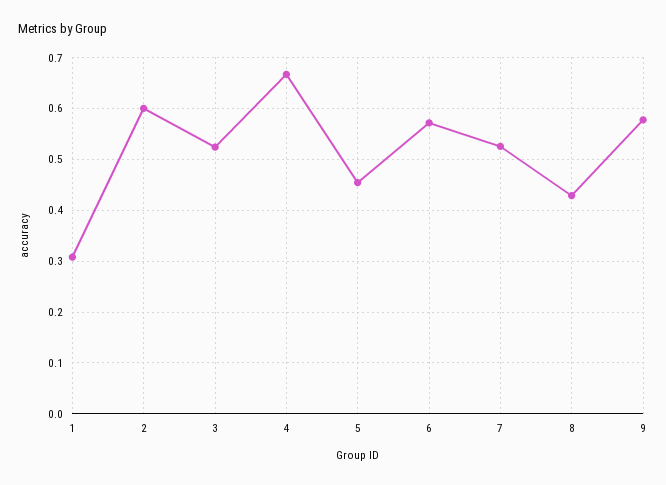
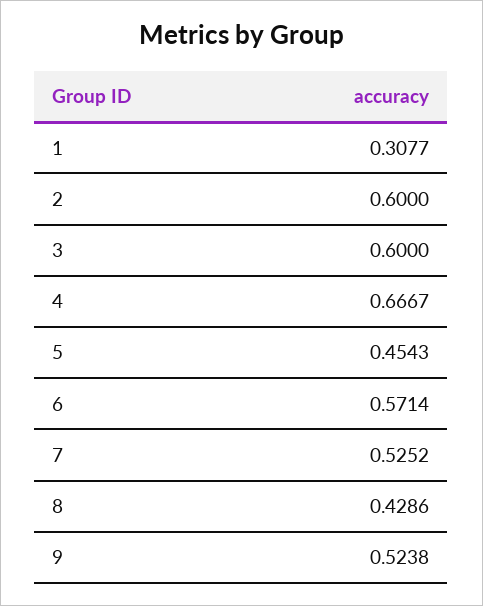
  {
    "1": 0.3077,
    "2": 0.6,
-   "3": 0.52,
+   "3": 0.6,
    "4": 0.6667,
    "5": 0.4543,
    "6": 0.5714,
    "7": 0.5252,
    "8": 0.4286,
-   "9": 0.58
+   "9": 0.5238
  }

